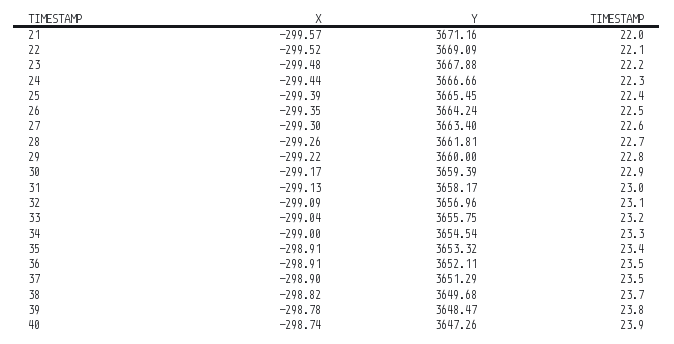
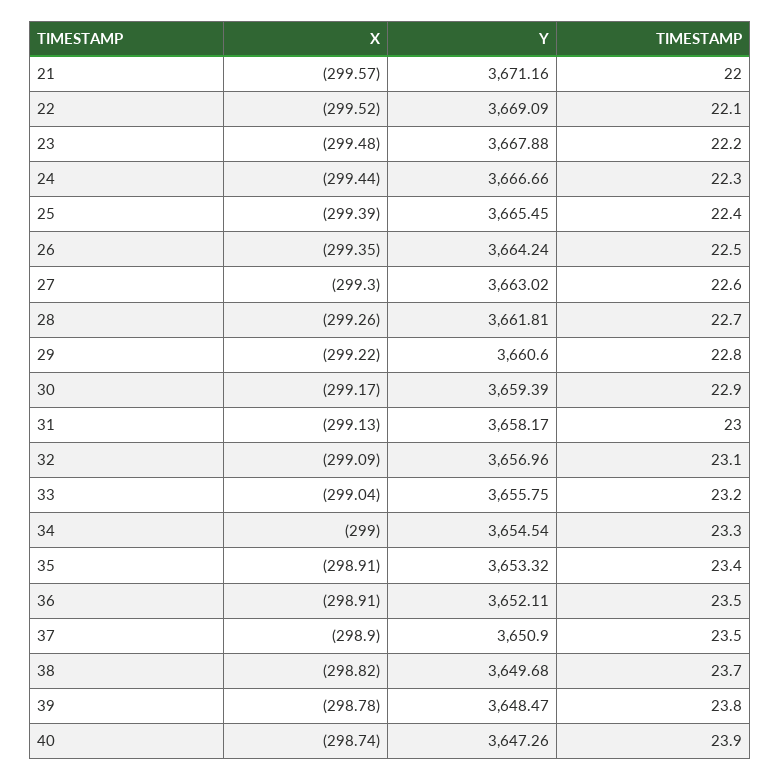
  {
    "X": {
      "21": -299.57,
      "22": -299.52,
      "23": -299.48,
      "24": -299.44,
      "25": -299.39,
      "26": -299.35,
      "27": -299.3,
      "28": -299.26,
      "29": -299.22,
      "30": -299.17,
      "31": -299.13,
      "32": -299.09,
      "33": -299.04,
      "34": -299,
      "35": -298.91,
      "36": -298.91,
      "37": -298.9,
      "38": -298.82,
      "39": -298.78,
      "40": -298.74
    },
    "Y": {
      "21": 3671.16,
      "22": 3669.09,
      "23": 3667.88,
      "24": 3666.66,
      "25": 3665.45,
      "26": 3664.24,
-     "27": 3663.4,
+     "27": 3663.02,
      "28": 3661.81,
-     "29": 3660,
+     "29": 3660.6,
      "30": 3659.39,
      "31": 3658.17,
      "32": 3656.96,
      "33": 3655.75,
      "34": 3654.54,
      "35": 3653.32,
      "36": 3652.11,
-     "37": 3651.29,
+     "37": 3650.9,
      "38": 3649.68,
      "39": 3648.47,
      "40": 3647.26
    },
    "TIMESTAMP": {
      "21": 22,
      "22": 22.1,
      "23": 22.2,
      "24": 22.3,
      "25": 22.4,
      "26": 22.5,
      "27": 22.6,
      "28": 22.7,
      "29": 22.8,
      "30": 22.9,
      "31": 23,
      "32": 23.1,
      "33": 23.2,
      "34": 23.3,
      "35": 23.4,
      "36": 23.5,
      "37": 23.5,
      "38": 23.7,
      "39": 23.8,
      "40": 23.9
    }
  }

